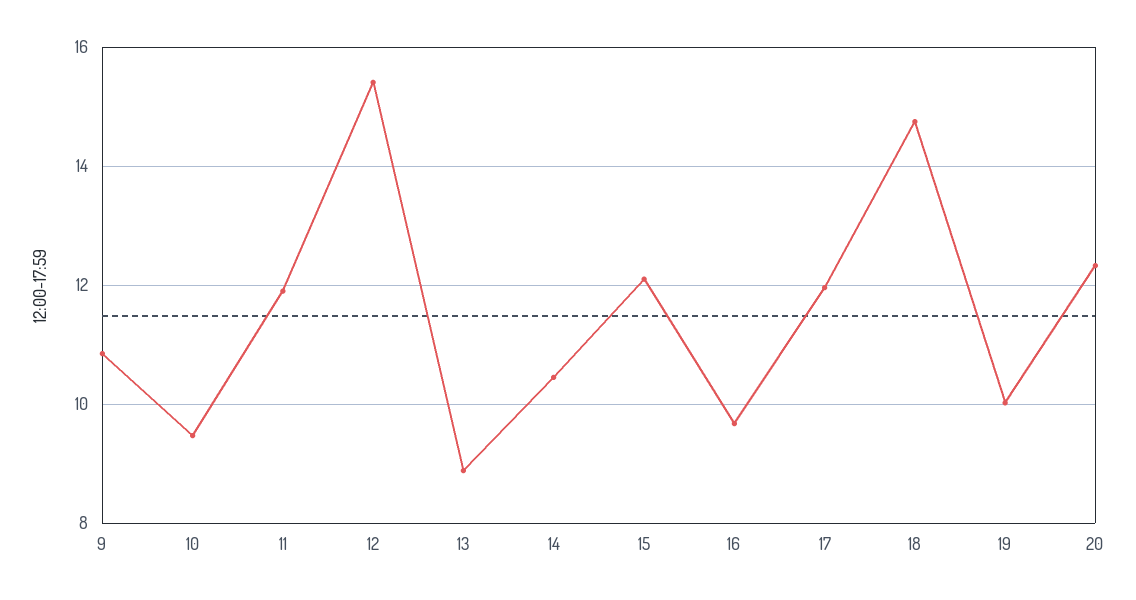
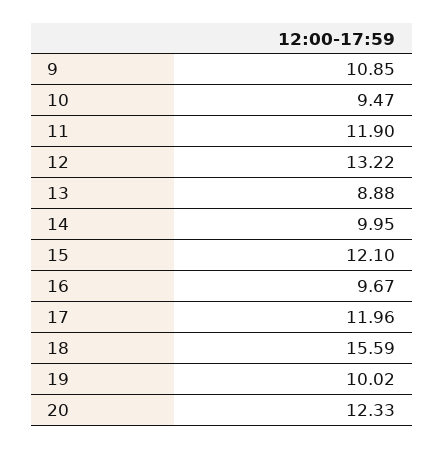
  {
    "9": 10.85,
    "10": 9.47,
    "11": 11.9,
-   "12": 15.4,
+   "12": 13.22,
    "13": 8.88,
-   "14": 10.4,
+   "14": 9.95,
    "15": 12.1,
    "16": 9.67,
    "17": 11.96,
-   "18": 14.8,
+   "18": 15.59,
    "19": 10.02,
    "20": 12.33
  }

